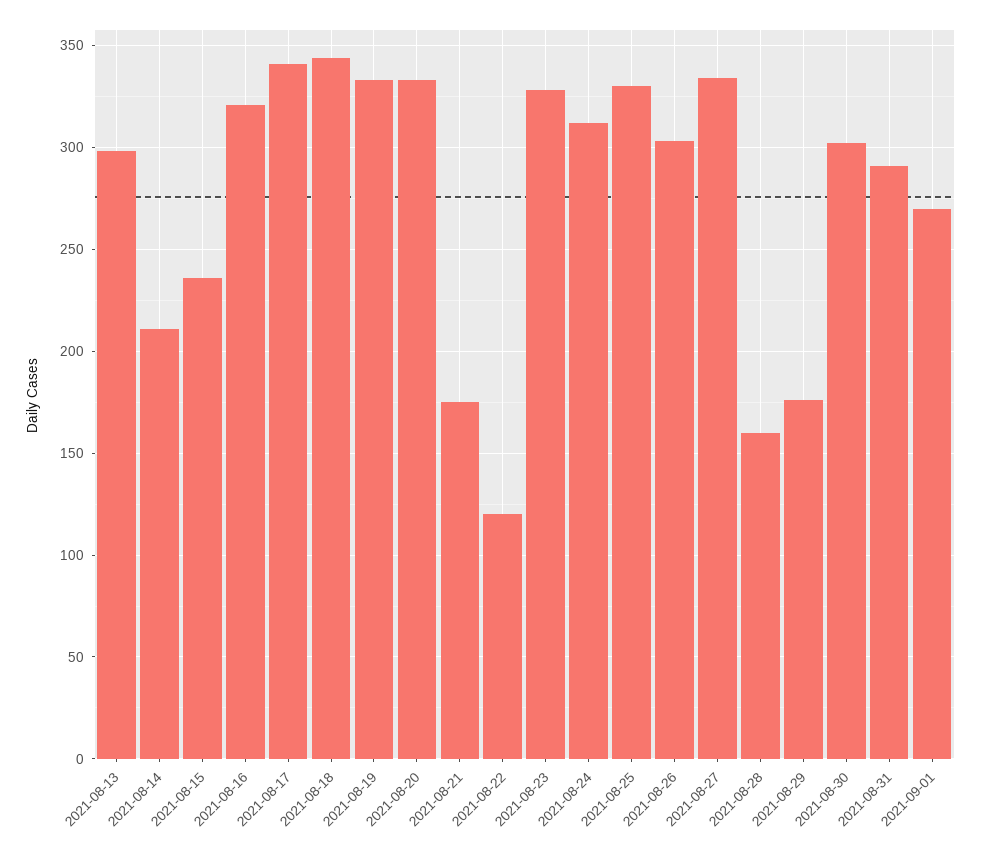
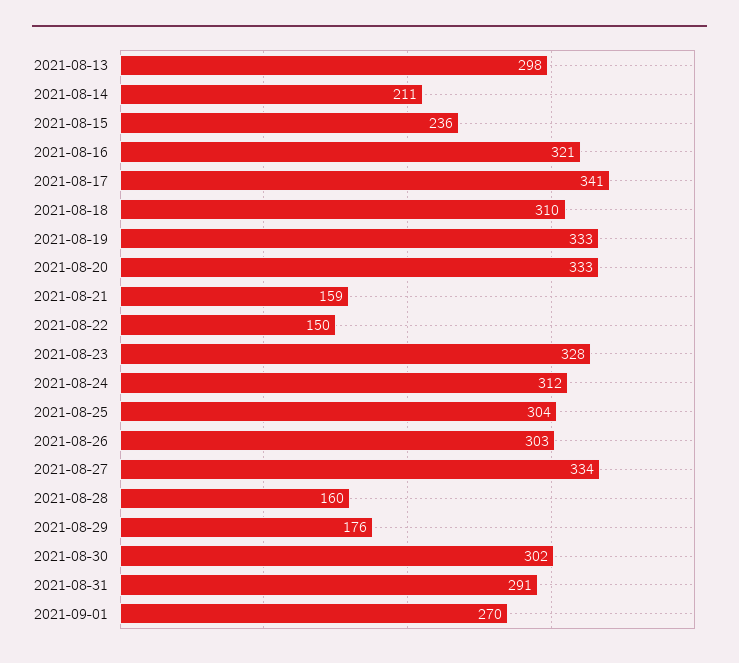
  {
    "2021-08-13": 298,
    "2021-08-14": 211,
    "2021-08-15": 236,
    "2021-08-16": 321,
    "2021-08-17": 341,
-   "2021-08-18": 345,
+   "2021-08-18": 310,
    "2021-08-19": 333,
    "2021-08-20": 333,
-   "2021-08-21": 175,
+   "2021-08-21": 159,
-   "2021-08-22": 120,
+   "2021-08-22": 150,
    "2021-08-23": 328,
    "2021-08-24": 312,
-   "2021-08-25": 330,
+   "2021-08-25": 304,
    "2021-08-26": 303,
    "2021-08-27": 334,
    "2021-08-28": 160,
    "2021-08-29": 176,
    "2021-08-30": 302,
    "2021-08-31": 291,
    "2021-09-01": 270
  }

